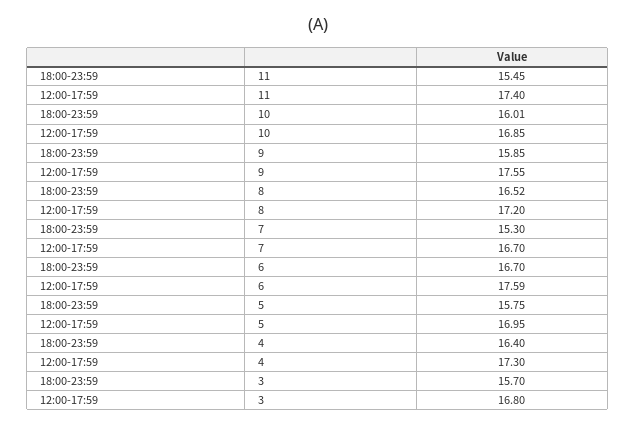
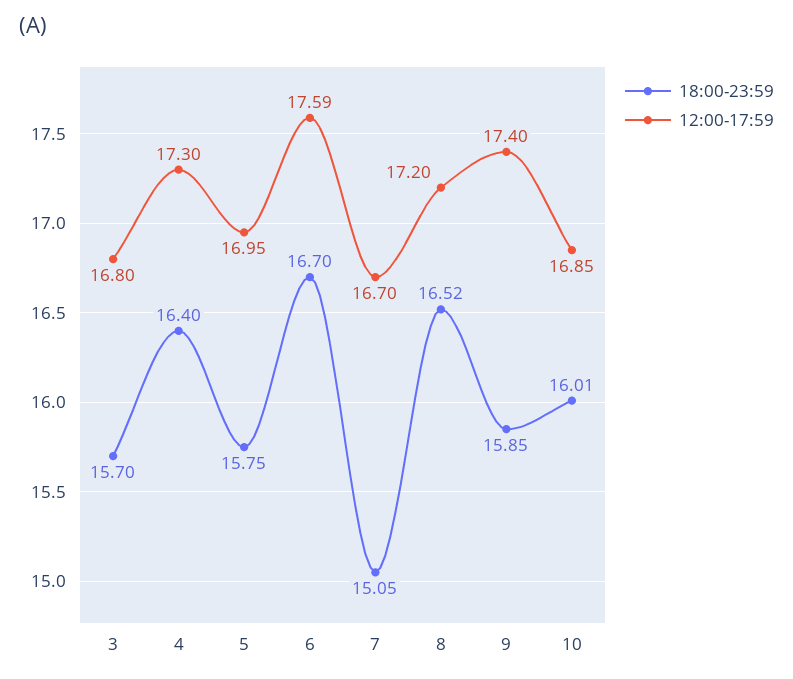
  {
    "18:00-23:59": {
-     "11": 15.45,
      "10": 16.01,
      "9": 15.85,
      "8": 16.52,
-     "7": 15.3,
+     "7": 15.05,
      "6": 16.7,
      "5": 15.75,
      "4": 16.4,
      "3": 15.7
    },
    "12:00-17:59": {
-     "11": 17.4,
      "10": 16.85,
-     "9": 17.55,
+     "9": 17.4,
      "8": 17.2,
      "7": 16.7,
      "6": 17.59,
      "5": 16.95,
      "4": 17.3,
      "3": 16.8
    }
  }

